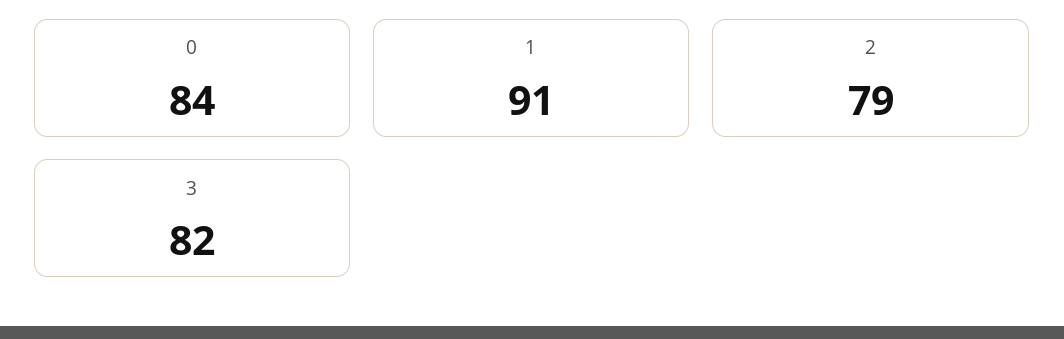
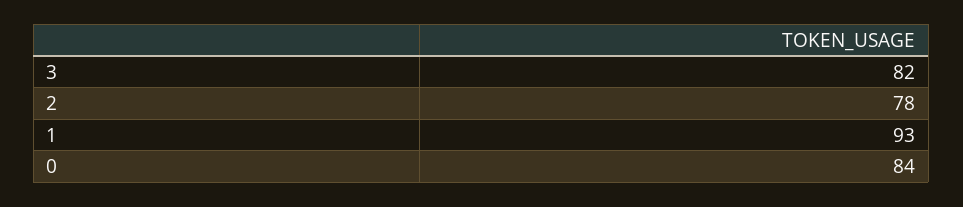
  {
    "0": 84,
-   "1": 91,
+   "1": 93,
-   "2": 79,
+   "2": 78,
    "3": 82
  }

